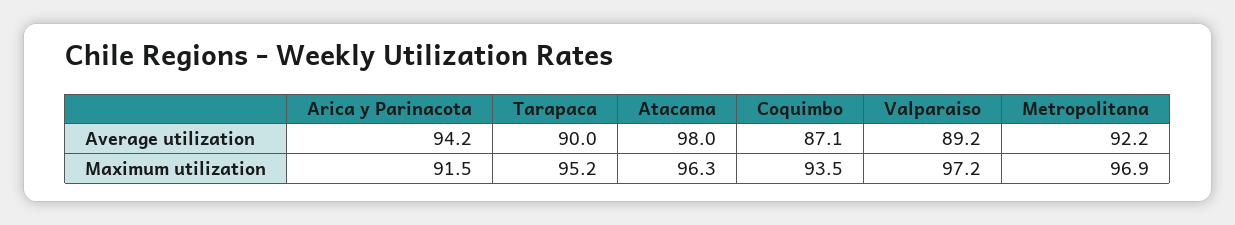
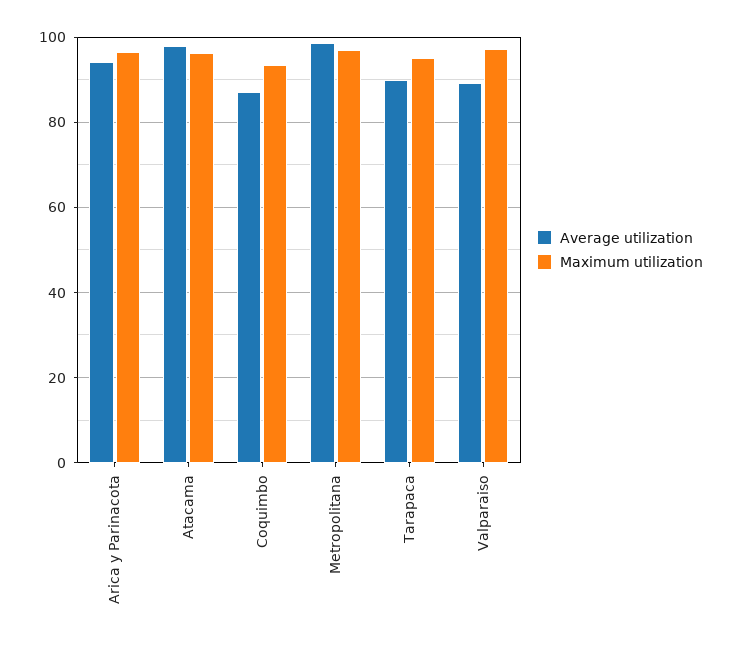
  {
    "Average utilization": {
      "Arica y Parinacota": 94.2,
      "Tarapaca": 90,
      "Atacama": 98,
      "Coquimbo": 87.1,
      "Valparaiso": 89.2,
-     "Metropolitana": 92.2
+     "Metropolitana": 98
    },
    "Maximum utilization": {
-     "Arica y Parinacota": 91.5,
+     "Arica y Parinacota": 96,
      "Tarapaca": 95.2,
      "Atacama": 96.3,
      "Coquimbo": 93.5,
      "Valparaiso": 97.2,
      "Metropolitana": 96.9
    }
  }

